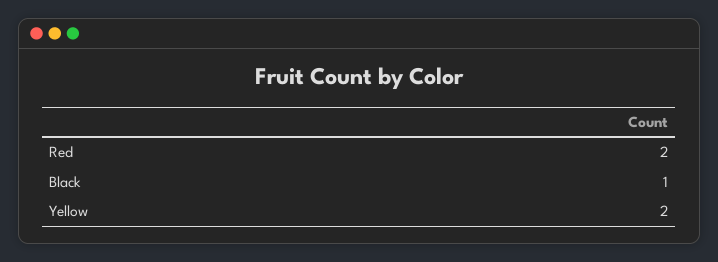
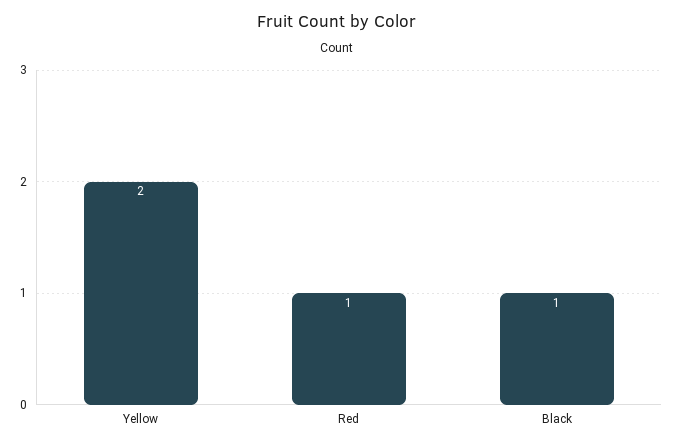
  {
-   "Red": 2,
+   "Red": 1,
    "Black": 1,
    "Yellow": 2
  }

